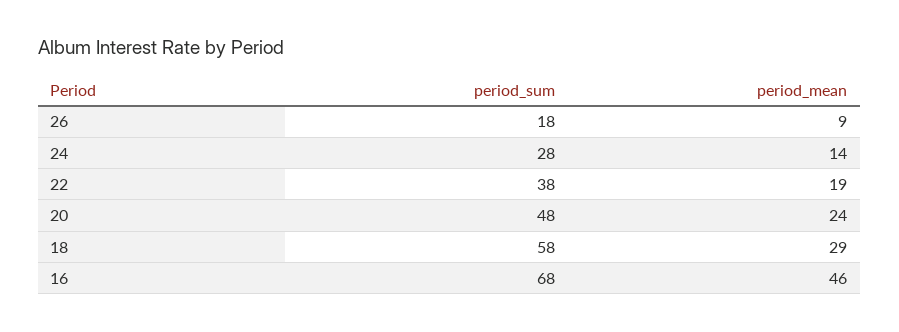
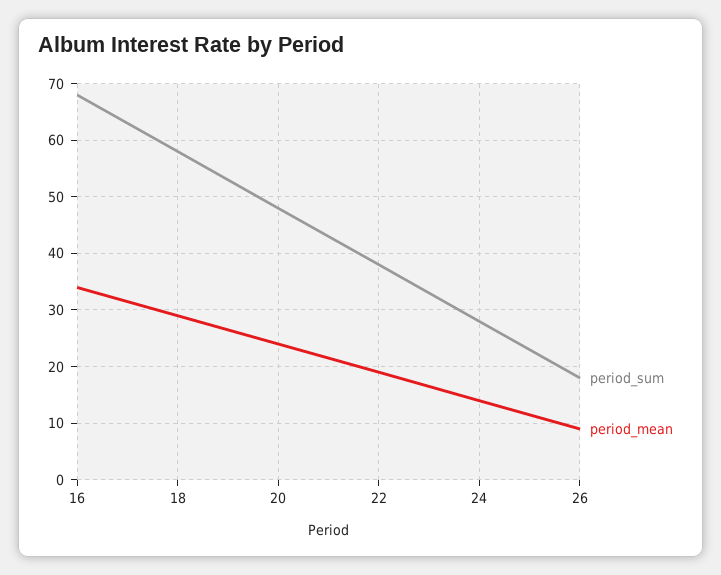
  {
    "period_sum": {
      "26": 18,
      "24": 28,
      "22": 38,
      "20": 48,
      "18": 58,
      "16": 68
    },
    "period_mean": {
      "26": 9,
      "24": 14,
      "22": 19,
      "20": 24,
      "18": 29,
-     "16": 46
+     "16": 35
    }
  }

